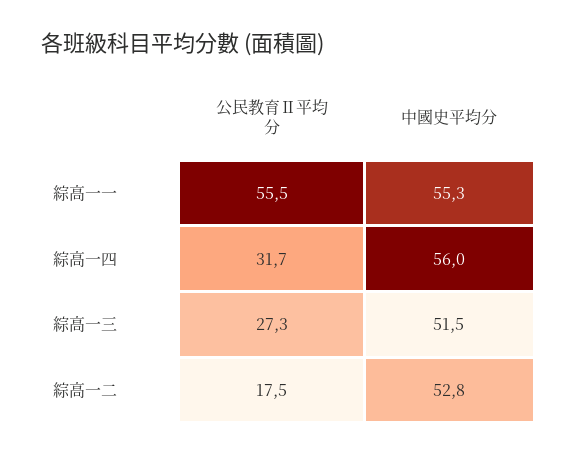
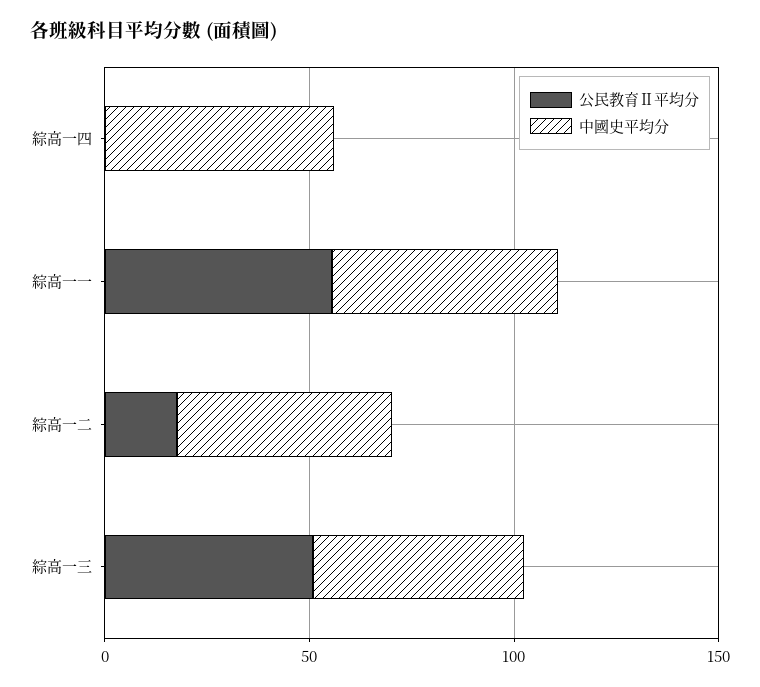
  {
    "公民教育Ⅱ平均分": {
      "綜高一一": 55.5,
-     "綜高一四": 31.7,
+     "綜高一四": 0,
-     "綜高一三": 27.3,
+     "綜高一三": 50,
      "綜高一二": 17.5
    },
    "中國史平均分": {
      "綜高一一": 55.3,
      "綜高一四": 56,
      "綜高一三": 51.5,
      "綜高一二": 52.8
    }
  }

